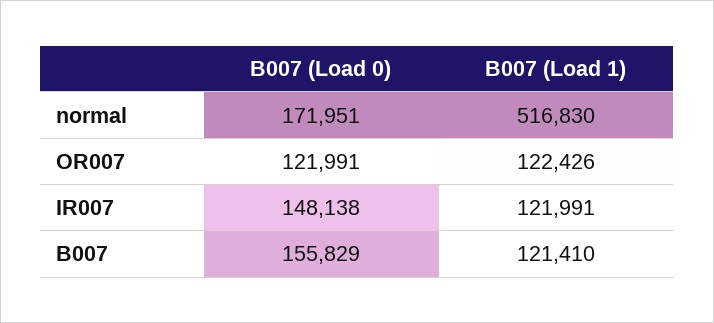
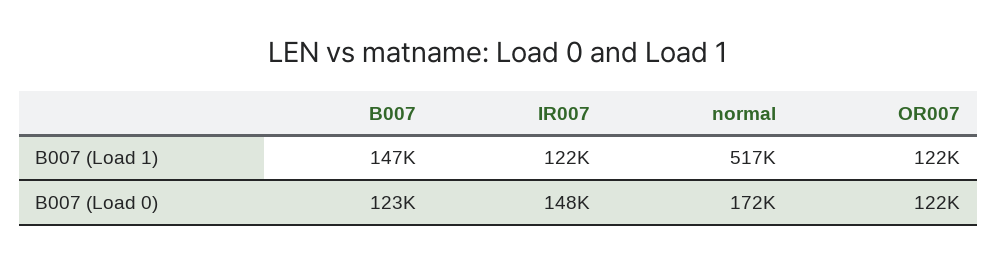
  {
    "B007 (Load 0)": {
      "normal": 171951,
      "OR007": 121991,
      "IR007": 148138,
-     "B007": 155829
+     "B007": 123000
    },
    "B007 (Load 1)": {
      "normal": 516830,
      "OR007": 122426,
      "IR007": 121991,
-     "B007": 121410
+     "B007": 147000
    }
  }

